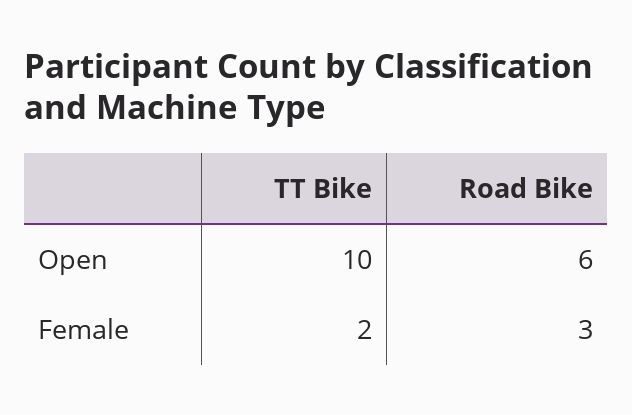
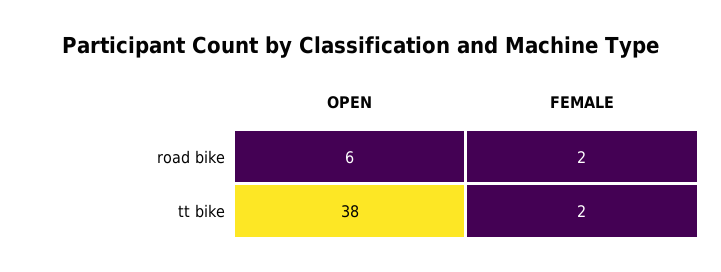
  {
    "TT Bike": {
-     "Open": 10,
+     "Open": 38,
      "Female": 2
    },
    "Road Bike": {
      "Open": 6,
-     "Female": 3
+     "Female": 2
    }
  }

